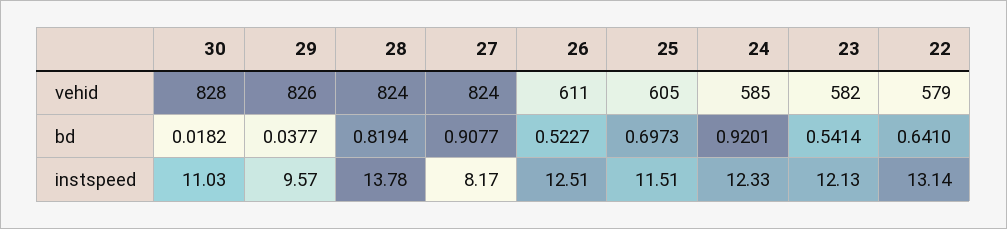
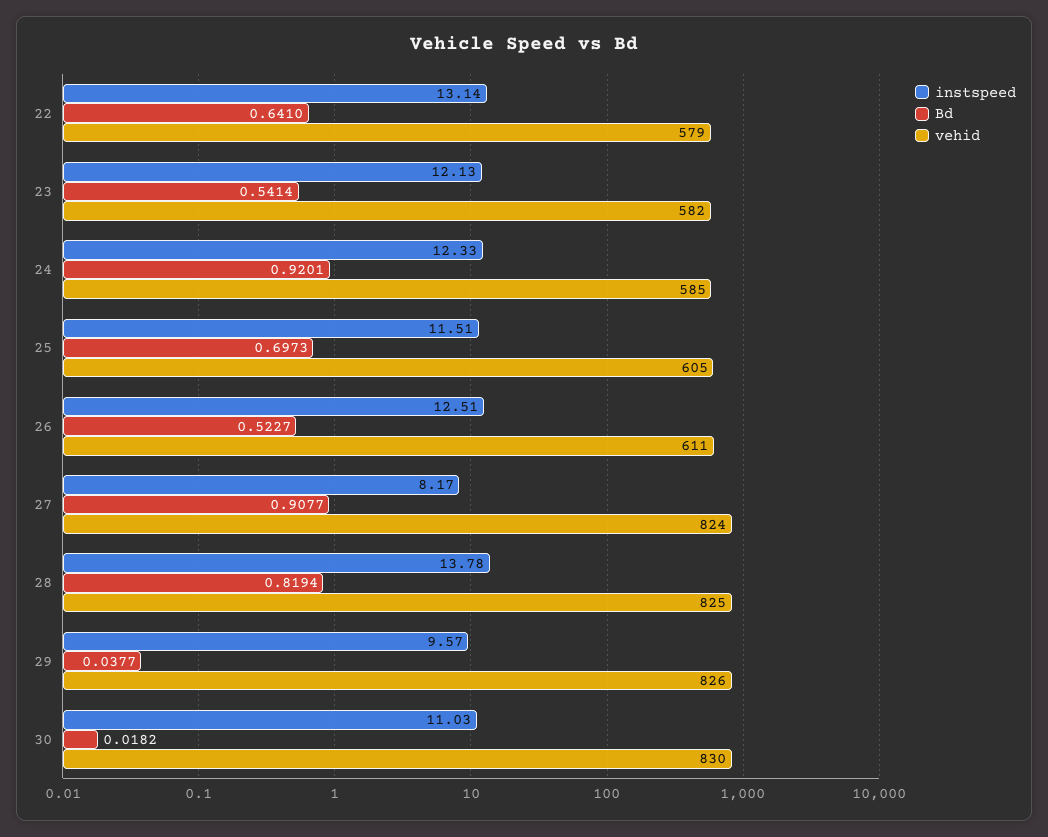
  {
    "vehid": {
-     "30": 828,
+     "30": 830,
      "29": 826,
-     "28": 824,
+     "28": 825,
      "27": 824,
      "26": 611,
      "25": 605,
      "24": 585,
      "23": 582,
      "22": 579
    },
    "bd": {
      "30": 0.0182,
      "29": 0.0377,
      "28": 0.8194,
      "27": 0.9077,
      "26": 0.5227,
      "25": 0.6973,
      "24": 0.9201,
      "23": 0.5414,
      "22": 0.641
    },
    "instspeed": {
      "30": 11.03,
      "29": 9.57,
      "28": 13.78,
      "27": 8.17,
      "26": 12.51,
      "25": 11.51,
      "24": 12.33,
      "23": 12.13,
      "22": 13.14
    }
  }

